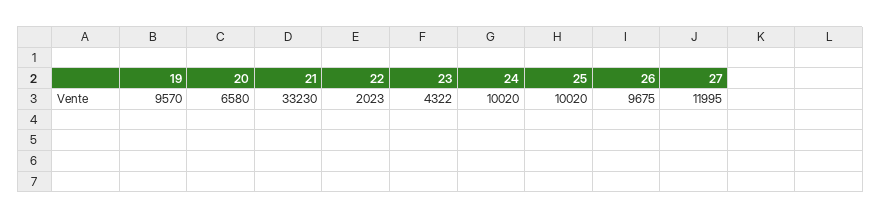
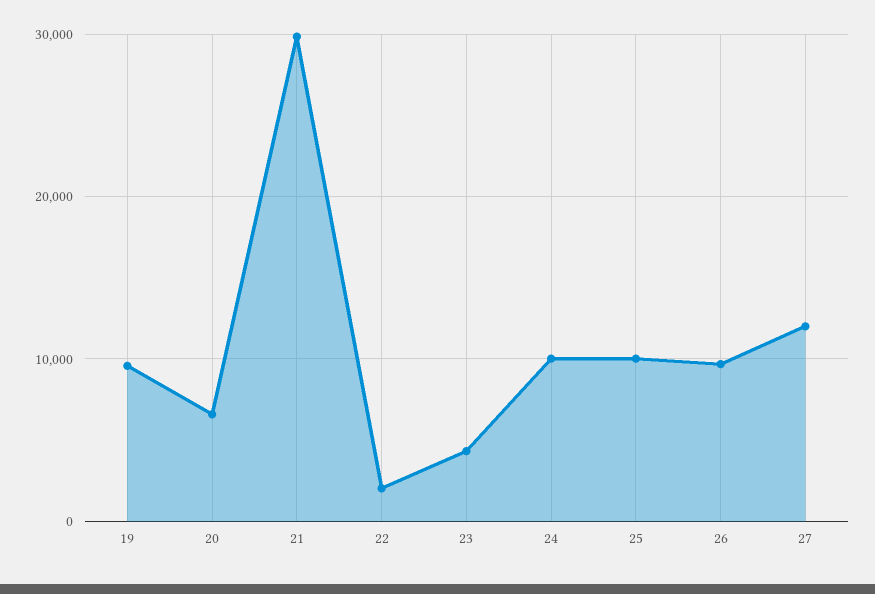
  {
    "19": 9570,
    "20": 6580,
-   "21": 33230,
+   "21": 30000,
    "22": 2023,
    "23": 4322,
    "24": 10020,
    "25": 10020,
    "26": 9675,
    "27": 11995
  }

